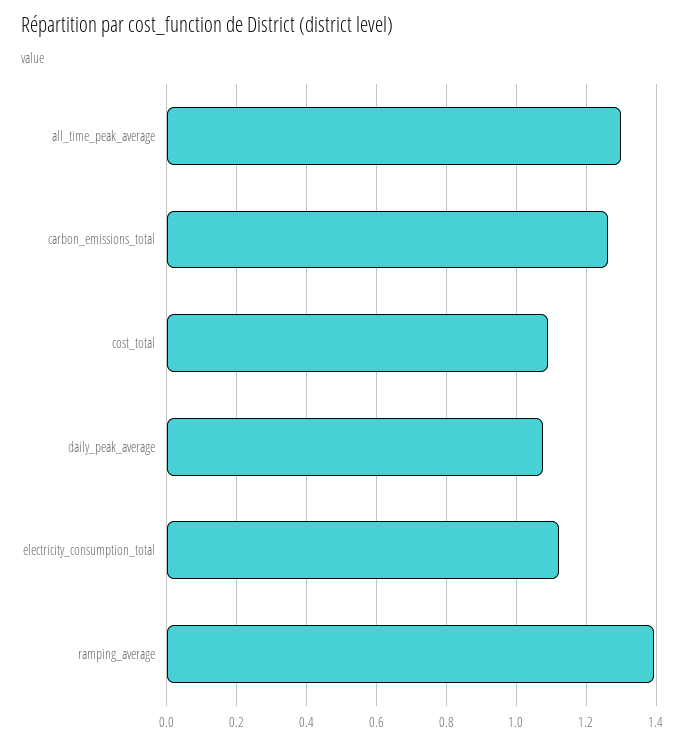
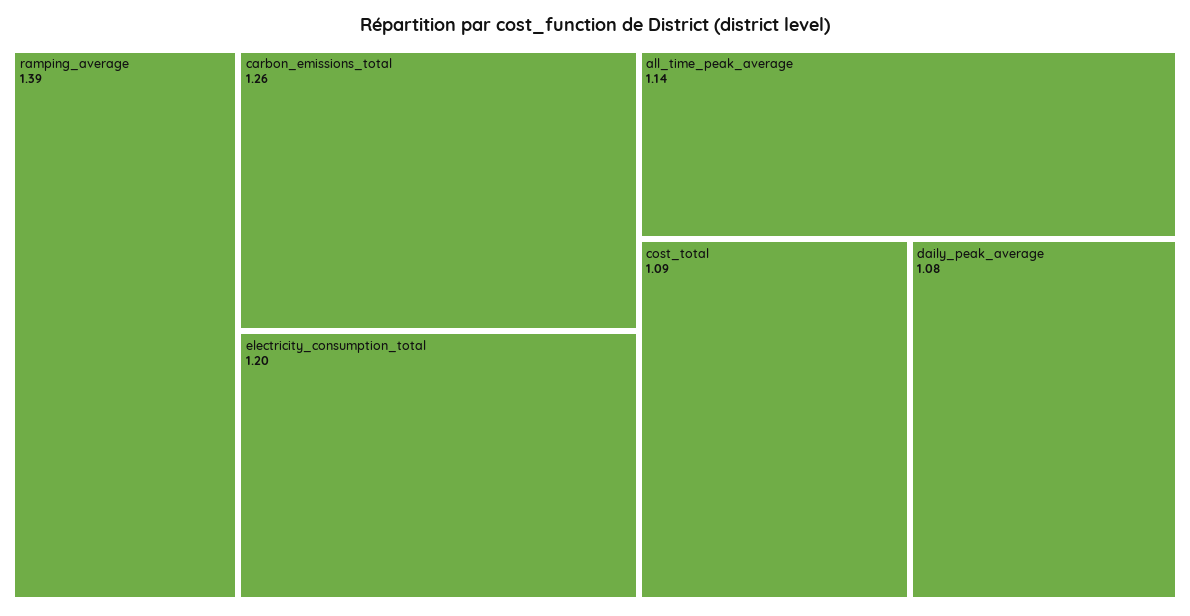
  {
-   "all_time_peak_average": 1.3,
+   "all_time_peak_average": 1.14,
    "carbon_emissions_total": 1.26,
    "cost_total": 1.09,
    "daily_peak_average": 1.08,
-   "electricity_consumption_total": 1.12,
+   "electricity_consumption_total": 1.2,
    "ramping_average": 1.39
  }

